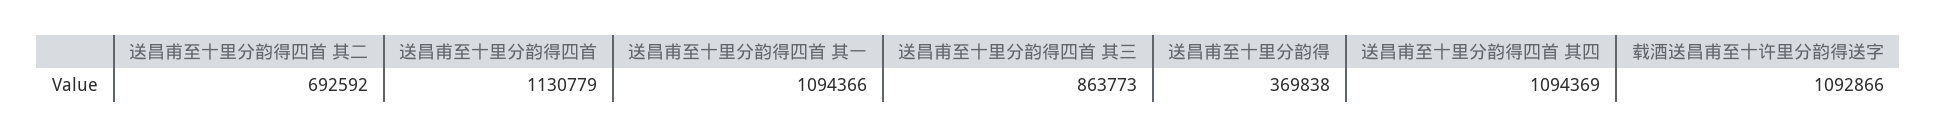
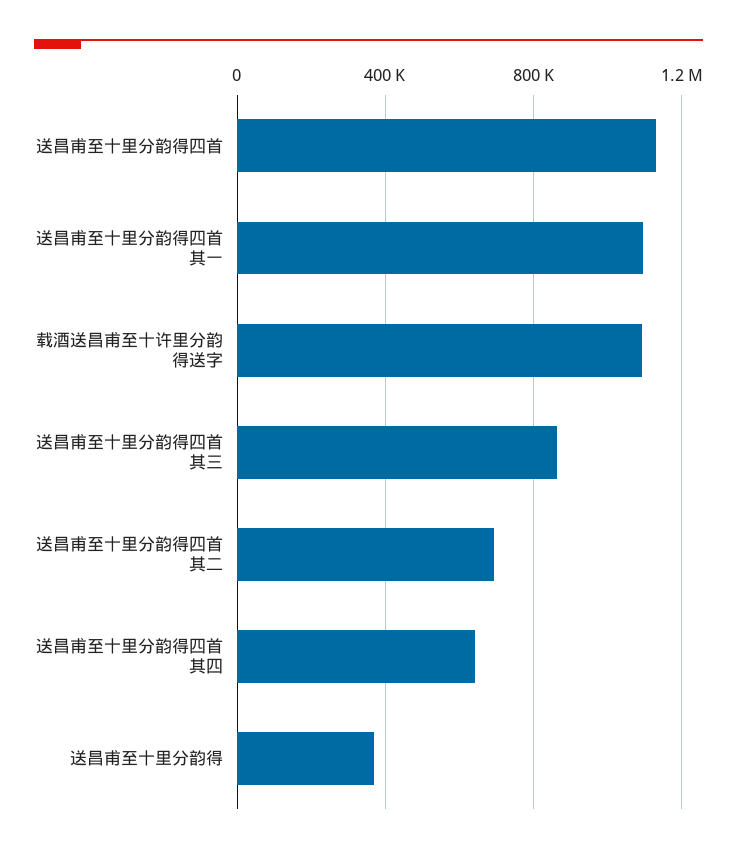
  {
    "送昌甫至十里分韵得四首 其二": 692592,
    "送昌甫至十里分韵得四首": 1130779,
    "送昌甫至十里分韵得四首 其一": 1094366,
    "送昌甫至十里分韵得四首 其三": 863773,
    "送昌甫至十里分韵得": 369838,
-   "送昌甫至十里分韵得四首 其四": 1094369,
+   "送昌甫至十里分韵得四首 其四": 650000,
    "载酒送昌甫至十许里分韵得送字": 1092866
  }

